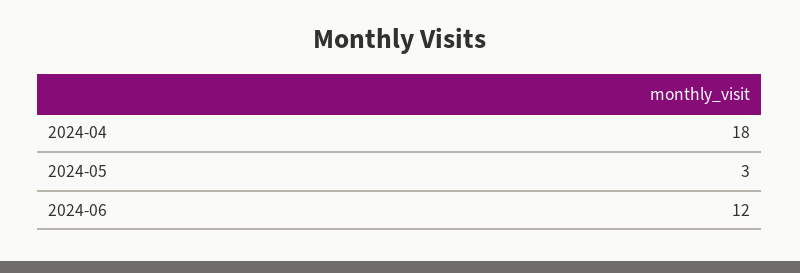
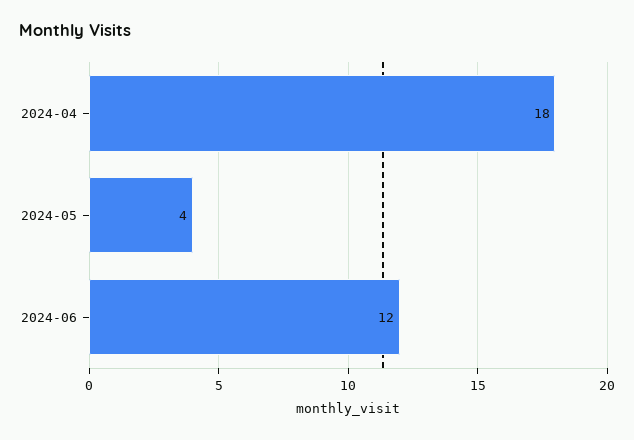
  {
    "2024-04": 18,
-   "2024-05": 3,
+   "2024-05": 4,
    "2024-06": 12
  }

